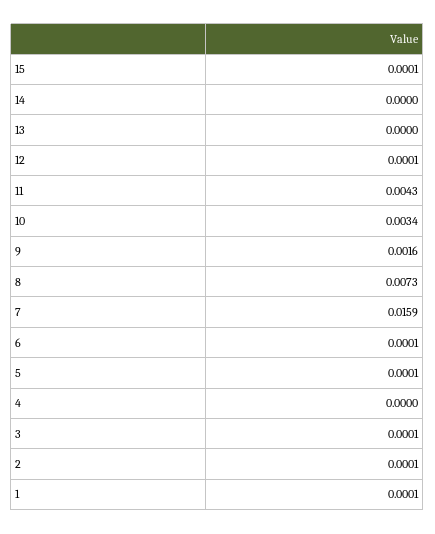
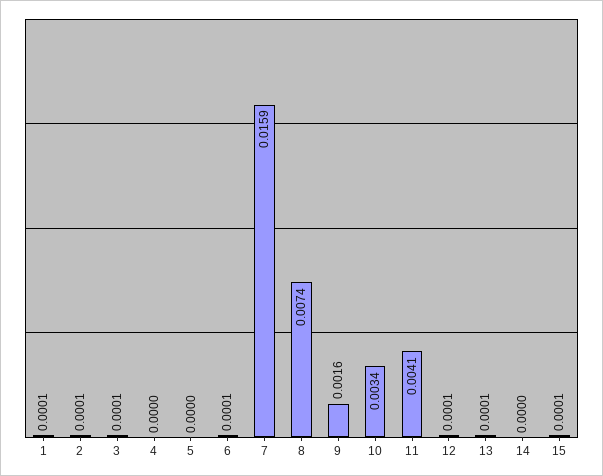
  {
    "15": 0.0001,
    "14": 0,
-   "13": 0,
+   "13": 0.0001,
    "12": 0.0001,
-   "11": 0.0043,
+   "11": 0.0041,
    "10": 0.0034,
    "9": 0.0016,
-   "8": 0.0073,
+   "8": 0.0074,
    "7": 0.0159,
    "6": 0.0001,
-   "5": 0.0001,
+   "5": 0,
    "4": 0,
    "3": 0.0001,
    "2": 0.0001,
    "1": 0.0001
  }

